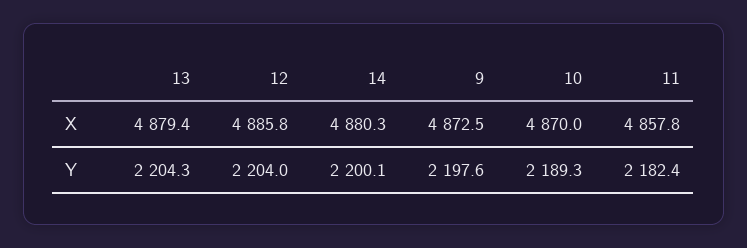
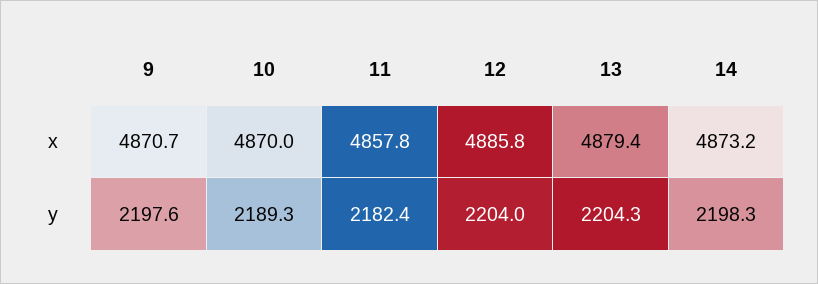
  {
    "13": {
      "X": 4879.4,
      "Y": 2204.3
    },
    "12": {
      "X": 4885.8,
      "Y": 2204
    },
    "14": {
-     "X": 4880.3,
+     "X": 4873.2,
-     "Y": 2200.1
+     "Y": 2198.3
    },
    "9": {
-     "X": 4872.5,
+     "X": 4870.7,
      "Y": 2197.6
    },
    "10": {
      "X": 4870,
      "Y": 2189.3
    },
    "11": {
      "X": 4857.8,
      "Y": 2182.4
    }
  }

